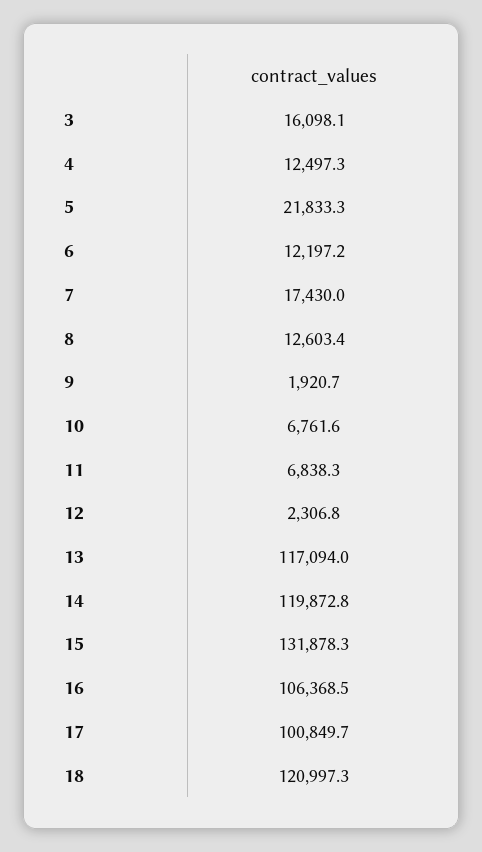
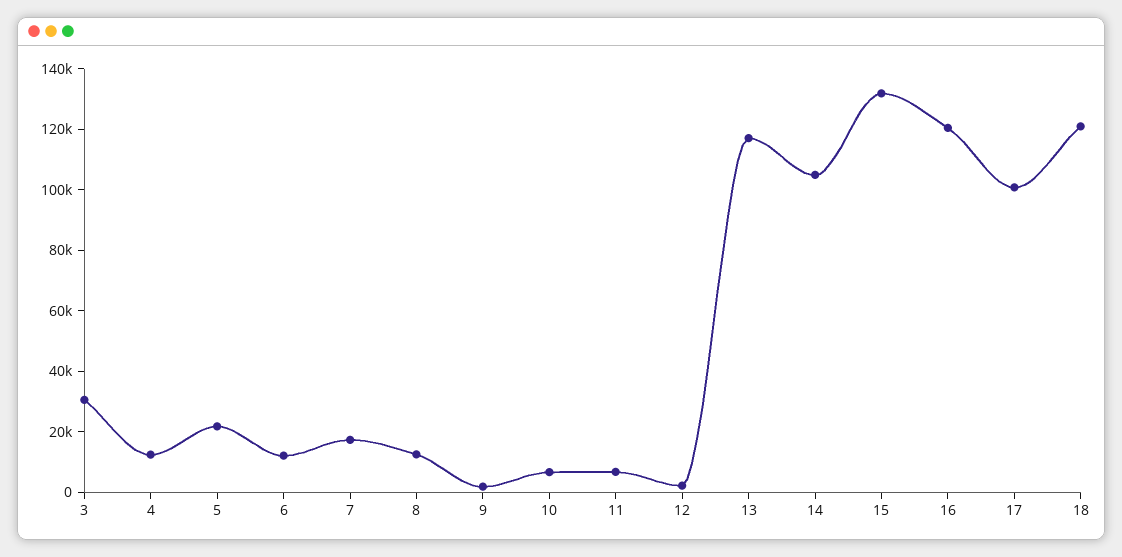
  {
-   "3": 16098.1,
+   "3": 30000,
    "4": 12497.3,
    "5": 21833.3,
    "6": 12197.2,
    "7": 17430,
    "8": 12603.4,
    "9": 1920.7,
    "10": 6761.6,
    "11": 6838.3,
    "12": 2306.8,
    "13": 117094,
-   "14": 119872.8,
+   "14": 105000,
    "15": 131878.3,
-   "16": 106368.5,
+   "16": 120000,
    "17": 100849.7,
    "18": 120997.3
  }

